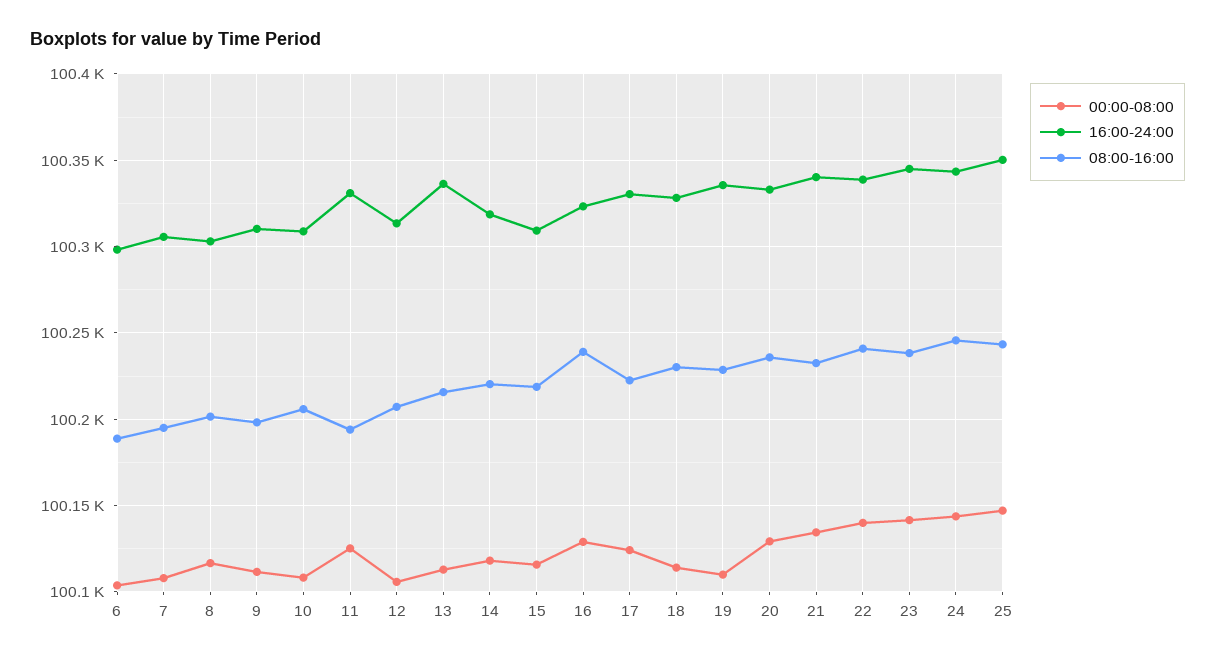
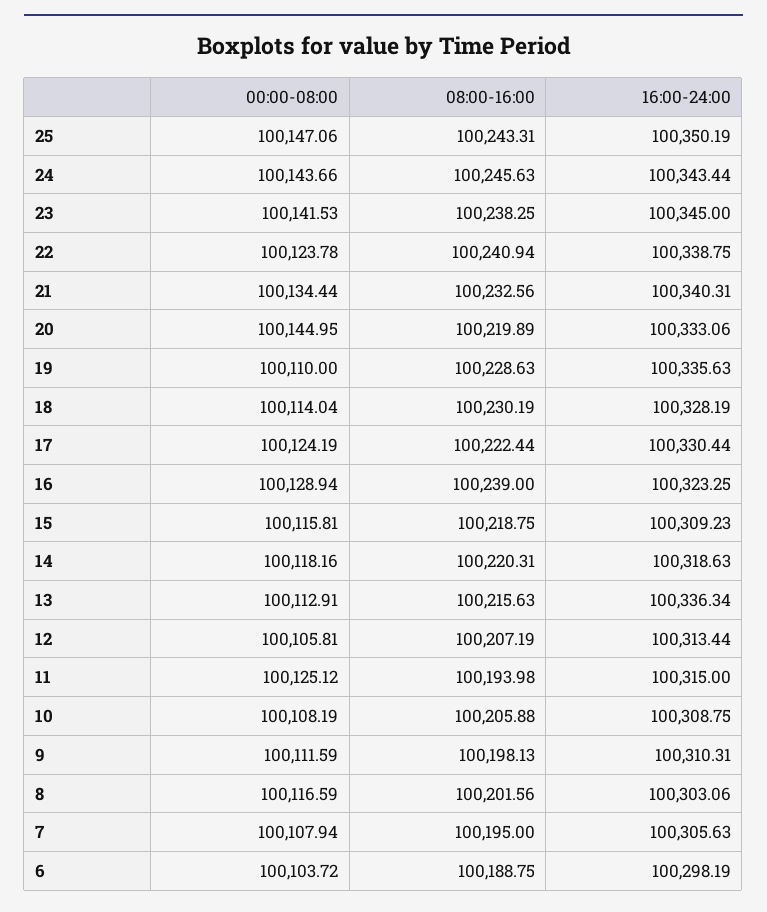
  {
    "00:00-08:00": {
      "6": 100103.72,
      "7": 100107.94,
      "8": 100116.59,
      "9": 100111.59,
      "10": 100108.19,
      "11": 100125.12,
      "12": 100105.81,
      "13": 100112.91,
      "14": 100118.16,
      "15": 100115.81,
      "16": 100128.94,
      "17": 100124.19,
      "18": 100114.04,
      "19": 100110,
-     "20": 100130,
+     "20": 100144.95,
      "21": 100134.44,
-     "22": 100140,
+     "22": 100123.78,
      "23": 100141.53,
      "24": 100143.66,
      "25": 100147.06
    },
    "16:00-24:00": {
      "6": 100298.19,
      "7": 100305.63,
      "8": 100303.06,
      "9": 100310.31,
      "10": 100308.75,
-     "11": 100330,
+     "11": 100315,
      "12": 100313.44,
      "13": 100336.34,
      "14": 100318.63,
      "15": 100309.23,
      "16": 100323.25,
      "17": 100330.44,
      "18": 100328.19,
      "19": 100335.63,
      "20": 100333.06,
      "21": 100340.31,
      "22": 100338.75,
      "23": 100345,
      "24": 100343.44,
      "25": 100350.19
    },
    "08:00-16:00": {
      "6": 100188.75,
      "7": 100195,
      "8": 100201.56,
      "9": 100198.13,
      "10": 100205.88,
      "11": 100193.98,
      "12": 100207.19,
      "13": 100215.63,
      "14": 100220.31,
      "15": 100218.75,
      "16": 100239,
      "17": 100222.44,
      "18": 100230.19,
      "19": 100228.63,
-     "20": 100235,
+     "20": 100219.89,
      "21": 100232.56,
      "22": 100240.94,
      "23": 100238.25,
      "24": 100245.63,
      "25": 100243.31
    }
  }

